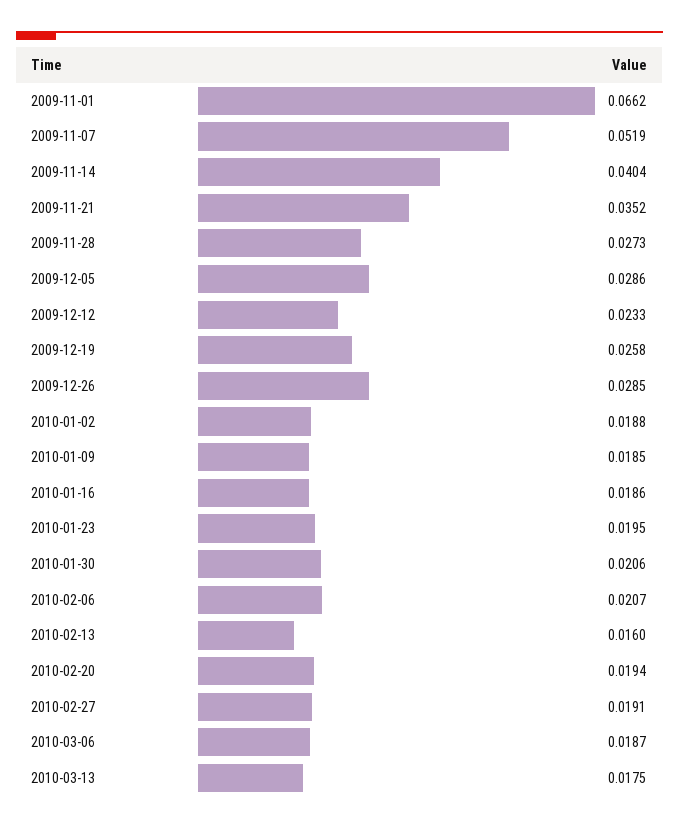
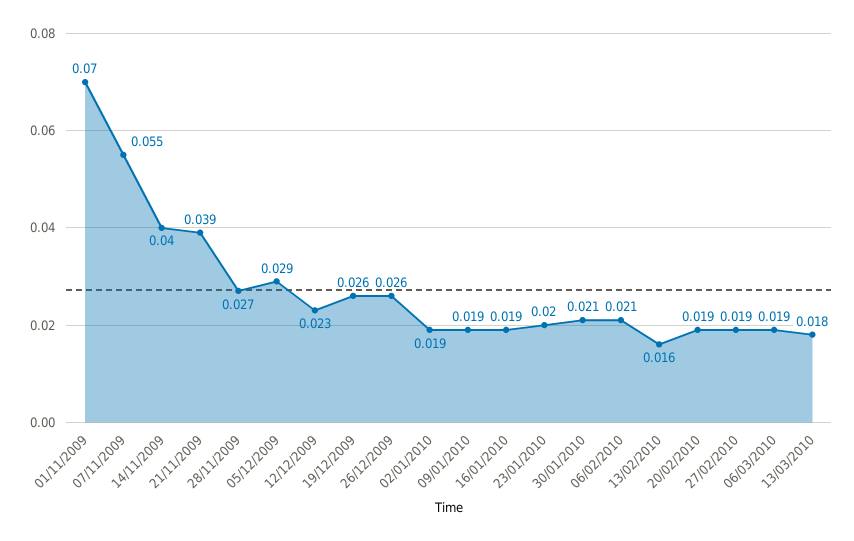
  {
-   "2009-11-01": 0.0662,
+   "2009-11-01": 0.07,
-   "2009-11-07": 0.0519,
+   "2009-11-07": 0.055,
    "2009-11-14": 0.0404,
-   "2009-11-21": 0.0352,
+   "2009-11-21": 0.039,
    "2009-11-28": 0.0273,
    "2009-12-05": 0.0286,
    "2009-12-12": 0.0233,
    "2009-12-19": 0.0258,
-   "2009-12-26": 0.0285,
+   "2009-12-26": 0.026,
    "2010-01-02": 0.0188,
    "2010-01-09": 0.0185,
    "2010-01-16": 0.0186,
    "2010-01-23": 0.0195,
    "2010-01-30": 0.0206,
    "2010-02-06": 0.0207,
    "2010-02-13": 0.016,
    "2010-02-20": 0.0194,
    "2010-02-27": 0.0191,
    "2010-03-06": 0.0187,
    "2010-03-13": 0.0175
  }

